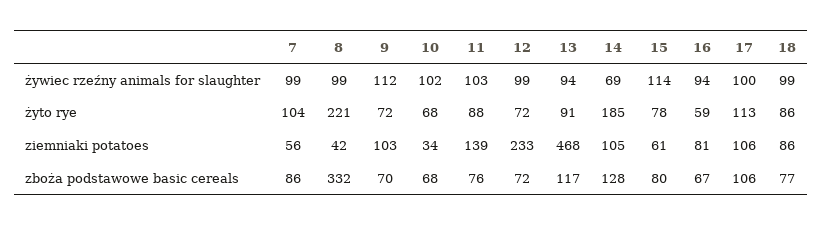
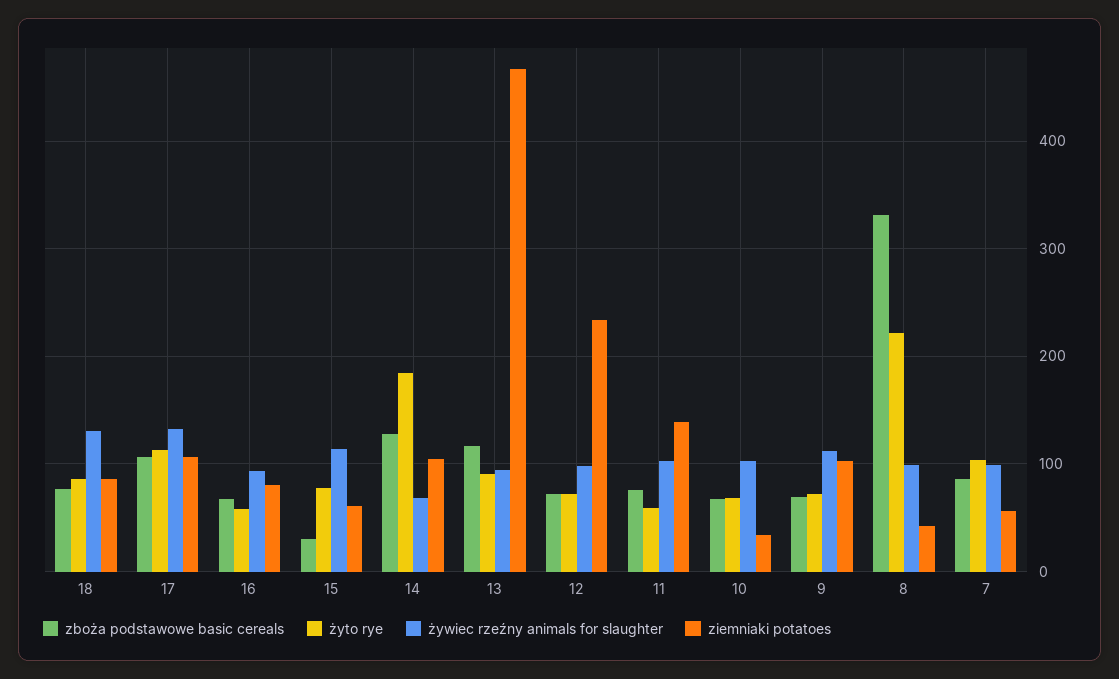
  {
    "żywiec rzeźny animals for slaughter": {
      "7": 99,
      "8": 99,
      "9": 112,
      "10": 102,
      "11": 103,
      "12": 99,
      "13": 94,
      "14": 69,
      "15": 114,
      "16": 94,
-     "17": 100,
+     "17": 130,
-     "18": 99
+     "18": 130
    },
    "żyto rye": {
      "7": 104,
      "8": 221,
      "9": 72,
      "10": 68,
-     "11": 88,
+     "11": 60,
      "12": 72,
      "13": 91,
      "14": 185,
      "15": 78,
      "16": 59,
      "17": 113,
      "18": 86
    },
    "ziemniaki potatoes": {
      "7": 56,
      "8": 42,
      "9": 103,
      "10": 34,
      "11": 139,
      "12": 233,
      "13": 468,
      "14": 105,
      "15": 61,
      "16": 81,
      "17": 106,
      "18": 86
    },
    "zboża podstawowe basic cereals": {
      "7": 86,
      "8": 332,
      "9": 70,
      "10": 68,
      "11": 76,
      "12": 72,
      "13": 117,
      "14": 128,
-     "15": 80,
+     "15": 30,
      "16": 67,
      "17": 106,
      "18": 77
    }
  }

